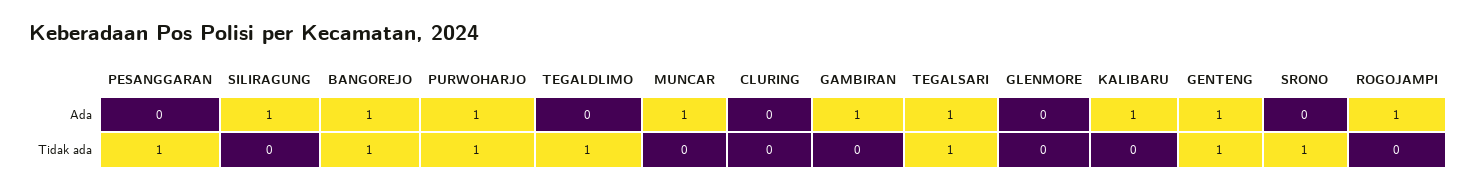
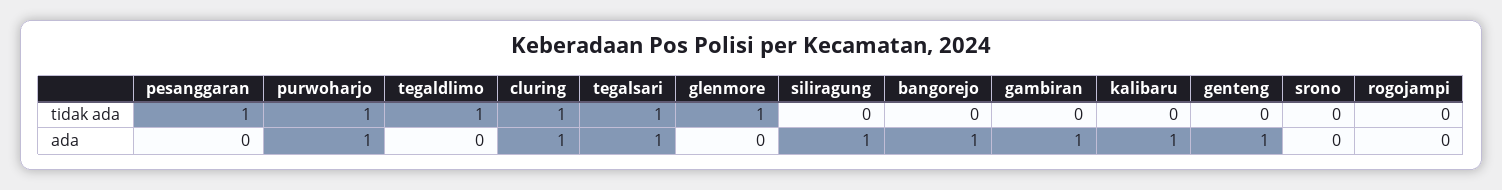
  {
    "PESANGGARAN": {
      "Ada": 0,
      "Tidak ada": 1
    },
    "SILIRAGUNG": {
      "Ada": 1,
      "Tidak ada": 0
    },
    "BANGOREJO": {
      "Ada": 1,
-     "Tidak ada": 1
+     "Tidak ada": 0
    },
    "PURWOHARJO": {
      "Ada": 1,
      "Tidak ada": 1
    },
    "TEGALDLIMO": {
      "Ada": 0,
      "Tidak ada": 1
    },
-   "MUNCAR": {
-     "Ada": 1,
-     "Tidak ada": 0
-   },
    "CLURING": {
-     "Ada": 0,
+     "Ada": 1,
-     "Tidak ada": 0
+     "Tidak ada": 1
    },
    "GAMBIRAN": {
      "Ada": 1,
      "Tidak ada": 0
    },
    "TEGALSARI": {
      "Ada": 1,
      "Tidak ada": 1
    },
    "GLENMORE": {
      "Ada": 0,
-     "Tidak ada": 0
+     "Tidak ada": 1
    },
    "KALIBARU": {
      "Ada": 1,
      "Tidak ada": 0
    },
    "GENTENG": {
      "Ada": 1,
-     "Tidak ada": 1
+     "Tidak ada": 0
    },
    "SRONO": {
      "Ada": 0,
-     "Tidak ada": 1
+     "Tidak ada": 0
    },
    "ROGOJAMPI": {
-     "Ada": 1,
+     "Ada": 0,
      "Tidak ada": 0
    }
  }

